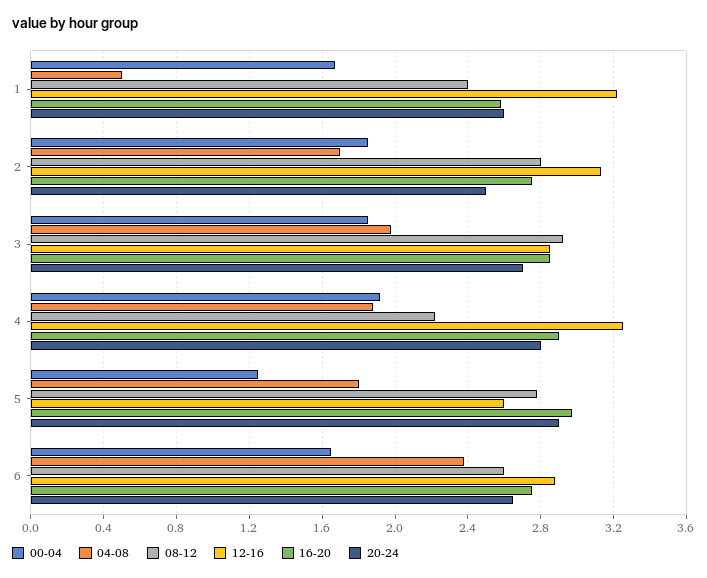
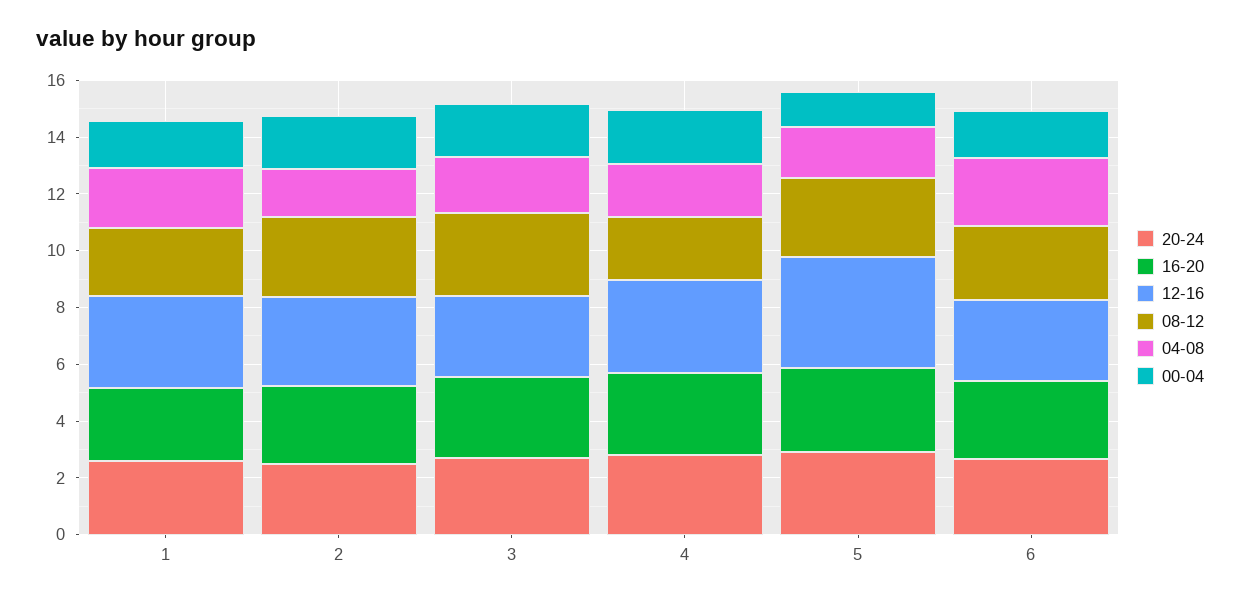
  {
    "00-04": {
      "1": 1.65,
      "2": 1.85,
      "3": 1.85,
      "4": 1.9,
      "5": 1.25,
      "6": 1.65
    },
    "04-08": {
-     "1": 0.5,
+     "1": 2,
      "2": 1.7,
      "3": 2,
      "4": 1.9,
      "5": 1.8,
      "6": 2.4
    },
    "08-12": {
      "1": 2.4,
      "2": 2.8,
      "3": 2.9,
      "4": 2.2,
      "5": 2.8,
      "6": 2.6
    },
    "12-16": {
      "1": 3.2,
      "2": 3.15,
      "3": 2.85,
      "4": 3.25,
-     "5": 2.6,
+     "5": 4,
      "6": 2.9
    },
    "16-20": {
      "1": 2.6,
      "2": 2.75,
      "3": 2.85,
      "4": 2.9,
      "5": 2.95,
      "6": 2.75
    },
    "20-24": {
      "1": 2.6,
      "2": 2.5,
      "3": 2.7,
      "4": 2.8,
      "5": 2.9,
      "6": 2.65
    }
  }

